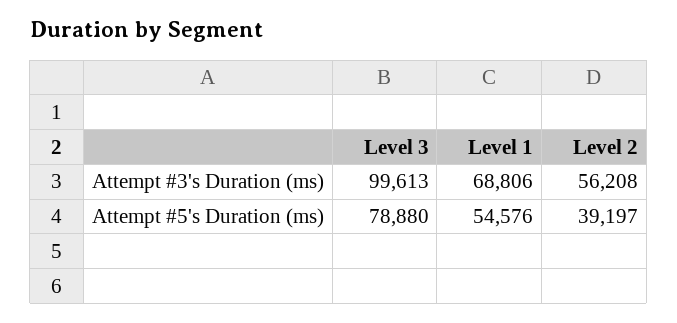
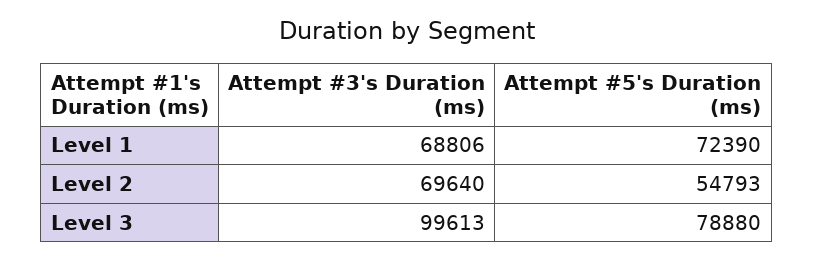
  {
    "Level 3": {
      "Attempt #3's Duration (ms)": 99613,
      "Attempt #5's Duration (ms)": 78880
    },
    "Level 1": {
      "Attempt #3's Duration (ms)": 68806,
-     "Attempt #5's Duration (ms)": 54576
+     "Attempt #5's Duration (ms)": 72390
    },
    "Level 2": {
-     "Attempt #3's Duration (ms)": 56208,
+     "Attempt #3's Duration (ms)": 69640,
-     "Attempt #5's Duration (ms)": 39197
+     "Attempt #5's Duration (ms)": 54793
    }
  }

